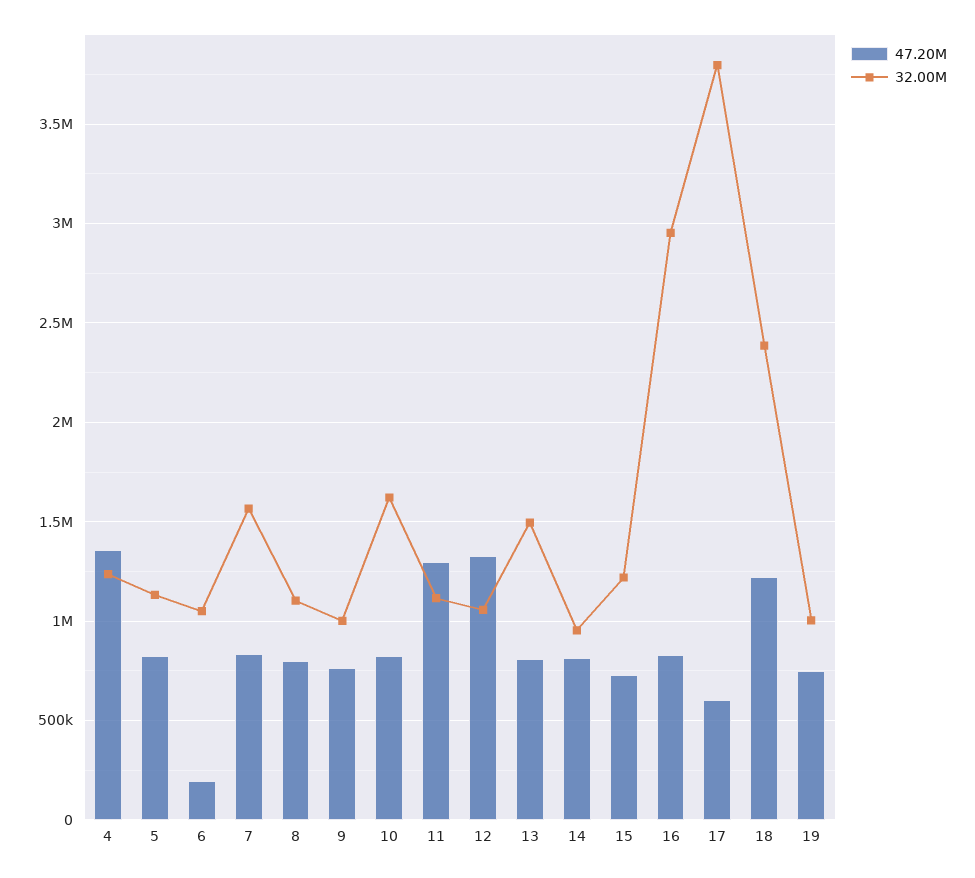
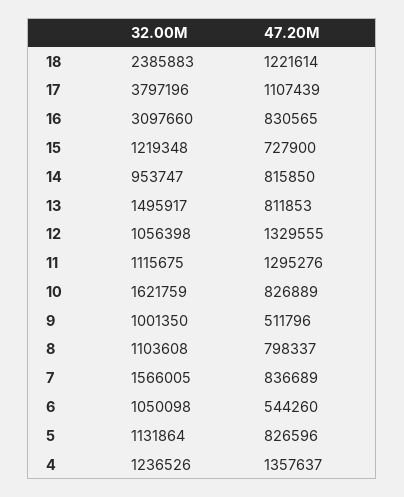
  {
    "47.20M": {
      "4": 1357637,
      "5": 826596,
-     "6": 200000,
+     "6": 544260,
      "7": 836689,
      "8": 798337,
-     "9": 750000,
+     "9": 511796,
      "10": 826889,
      "11": 1295276,
      "12": 1329555,
      "13": 811853,
      "14": 815850,
      "15": 727900,
      "16": 830565,
-     "17": 600000,
+     "17": 1107439,
-     "18": 1221614,
+     "18": 1221614
-     "19": 750000
    },
    "32.00M": {
      "4": 1236526,
      "5": 1131864,
      "6": 1050098,
      "7": 1566005,
      "8": 1103608,
      "9": 1001350,
      "10": 1621759,
      "11": 1115675,
      "12": 1056398,
      "13": 1495917,
      "14": 953747,
      "15": 1219348,
-     "16": 2950000,
+     "16": 3097660,
      "17": 3797196,
-     "18": 2385883,
+     "18": 2385883
-     "19": 1000000
    }
  }

